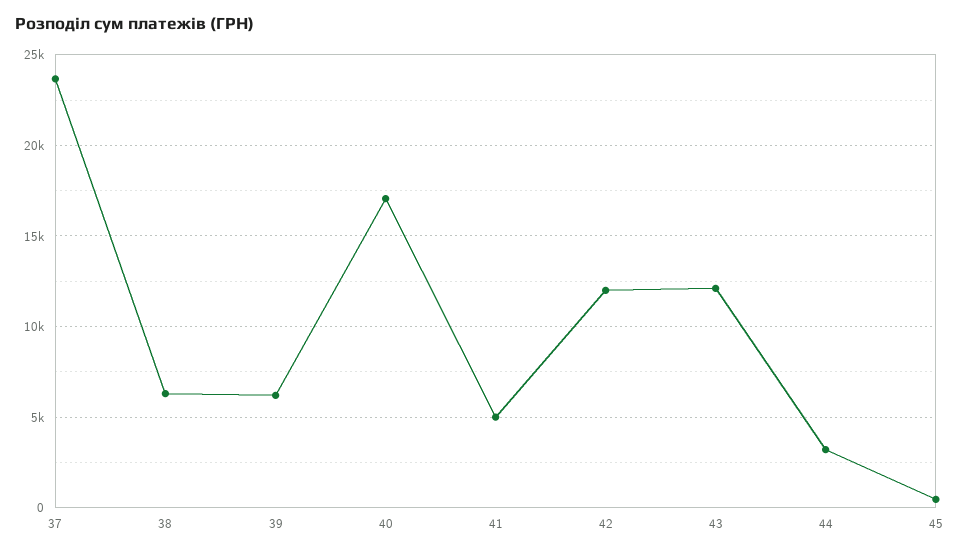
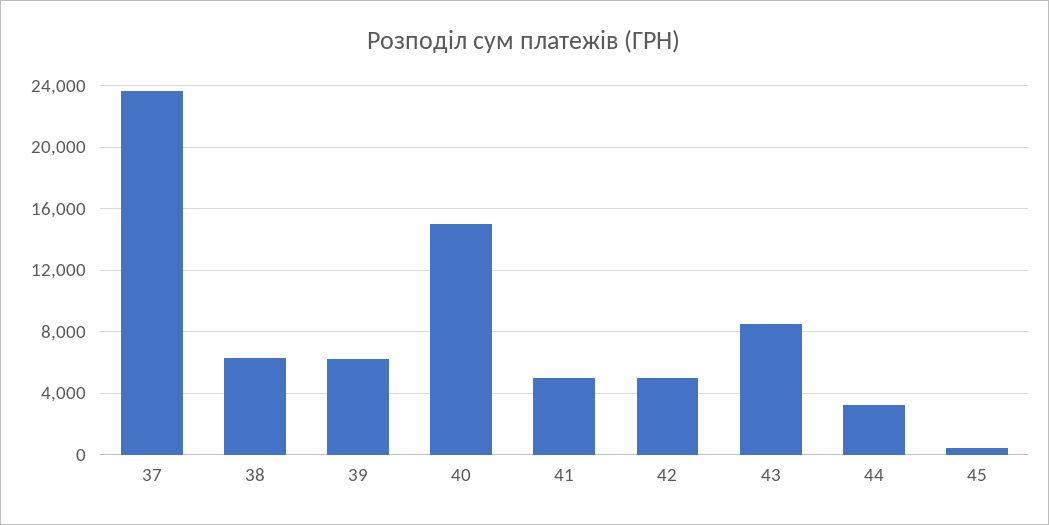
  {
    "37": 23500,
    "38": 6500,
    "39": 6000,
-   "40": 17000,
+   "40": 15000,
    "41": 5000,
-   "42": 12000,
+   "42": 5000,
-   "43": 12000,
+   "43": 8500,
    "44": 3000,
    "45": 500
  }

